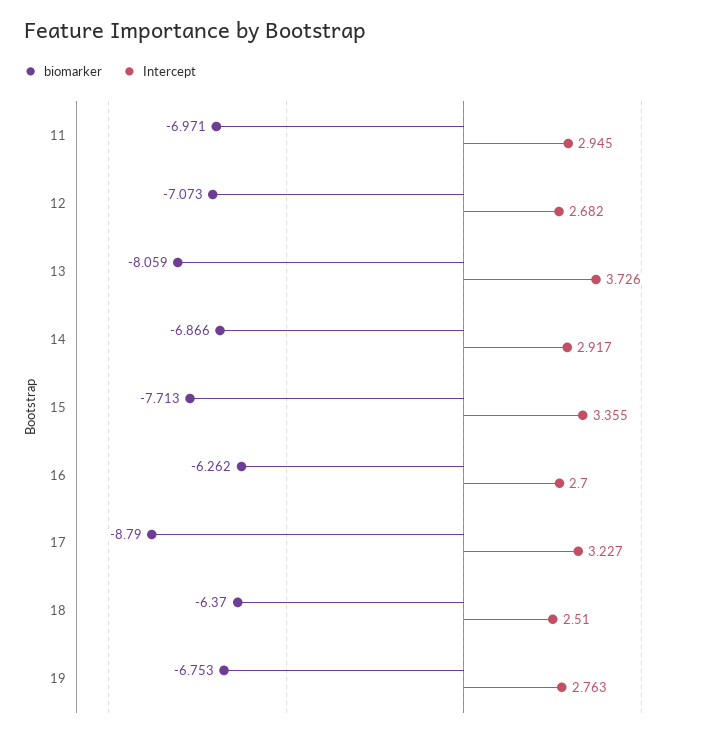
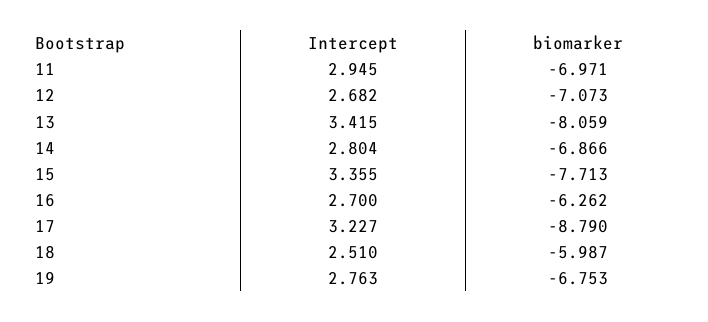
  {
    "biomarker": {
      "11": -6.971,
      "12": -7.073,
      "13": -8.059,
      "14": -6.866,
      "15": -7.713,
      "16": -6.262,
      "17": -8.79,
-     "18": -6.37,
+     "18": -5.987,
      "19": -6.753
    },
    "Intercept": {
      "11": 2.945,
      "12": 2.682,
-     "13": 3.726,
+     "13": 3.415,
-     "14": 2.917,
+     "14": 2.804,
      "15": 3.355,
      "16": 2.7,
      "17": 3.227,
      "18": 2.51,
      "19": 2.763
    }
  }

